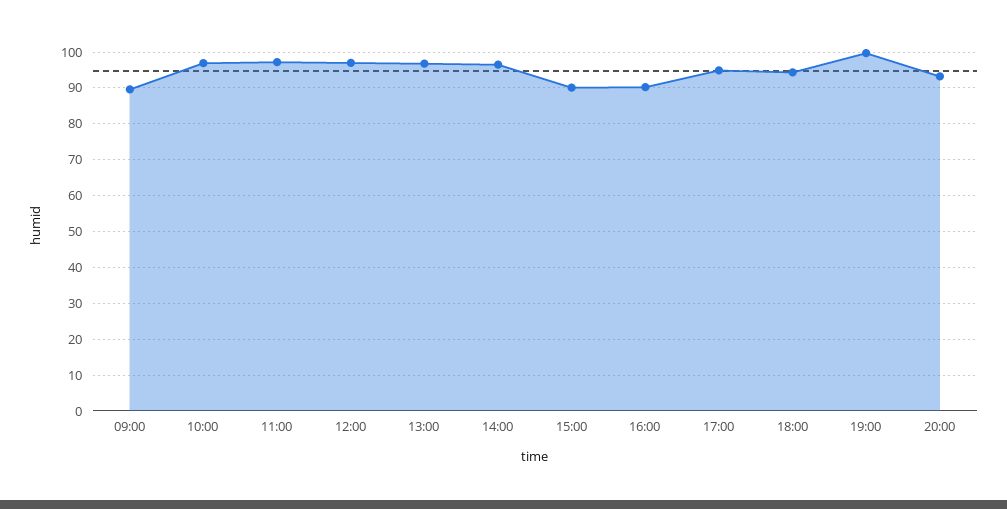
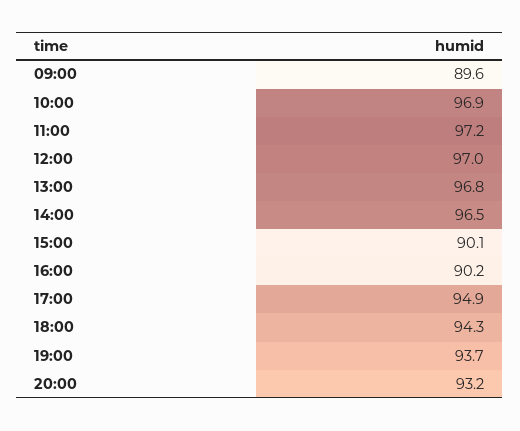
  {
    "09:00": 89.6,
    "10:00": 96.9,
    "11:00": 97.2,
    "12:00": 97,
    "13:00": 96.8,
    "14:00": 96.5,
    "15:00": 90.1,
    "16:00": 90.2,
    "17:00": 94.9,
    "18:00": 94.3,
-   "19:00": 100,
+   "19:00": 93.7,
    "20:00": 93.2
  }

